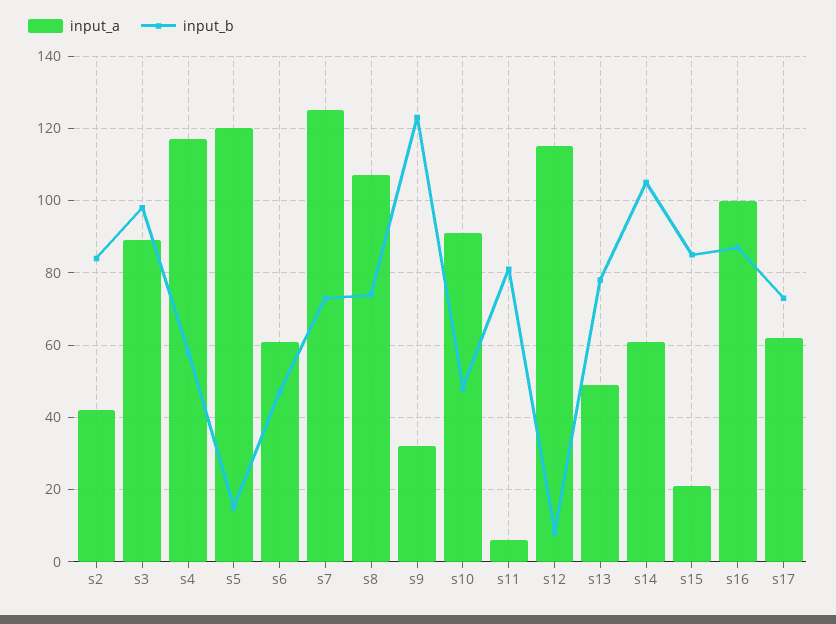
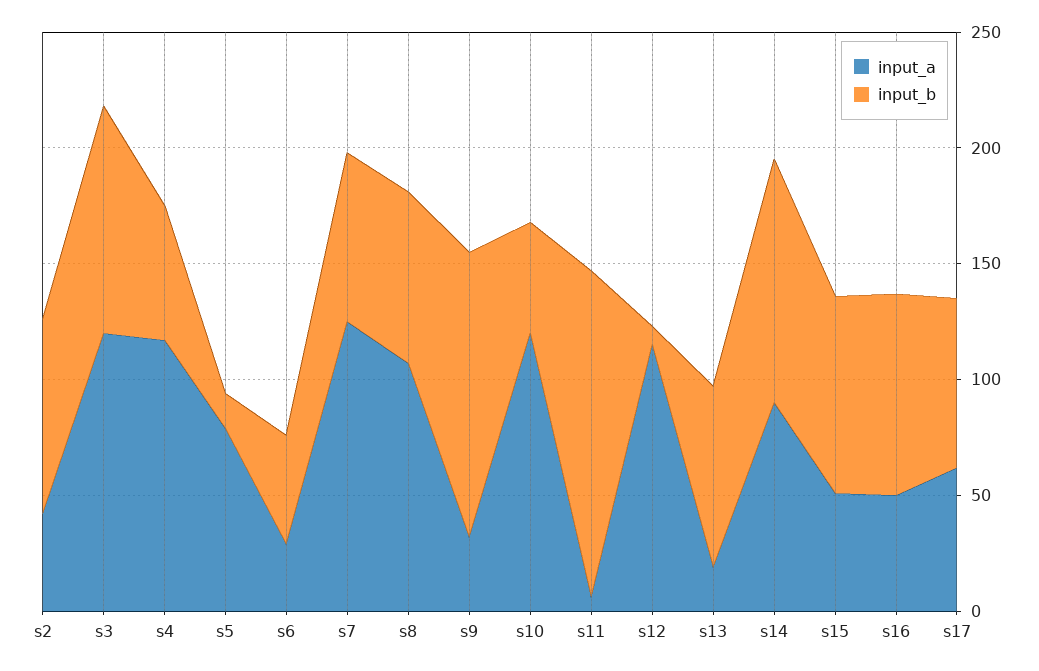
  {
    "input_a": {
      "s2": 40,
-     "s3": 90,
+     "s3": 120,
      "s4": 115,
-     "s5": 120,
+     "s5": 80,
-     "s6": 60,
+     "s6": 30,
      "s7": 125,
      "s8": 105,
      "s9": 30,
-     "s10": 90,
+     "s10": 120,
      "s11": 5,
      "s12": 115,
-     "s13": 50,
+     "s13": 20,
-     "s14": 60,
+     "s14": 90,
-     "s15": 20,
+     "s15": 50,
-     "s16": 100,
+     "s16": 50,
      "s17": 60
    },
    "input_b": {
      "s2": 85,
      "s3": 100,
      "s4": 60,
      "s5": 15,
      "s6": 45,
      "s7": 75,
      "s8": 75,
      "s9": 125,
      "s10": 50,
-     "s11": 80,
+     "s11": 140,
      "s12": 10,
      "s13": 80,
      "s14": 105,
      "s15": 85,
      "s16": 85,
      "s17": 75
    }
  }

